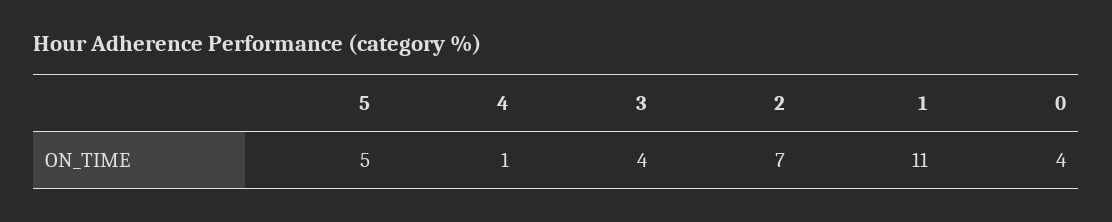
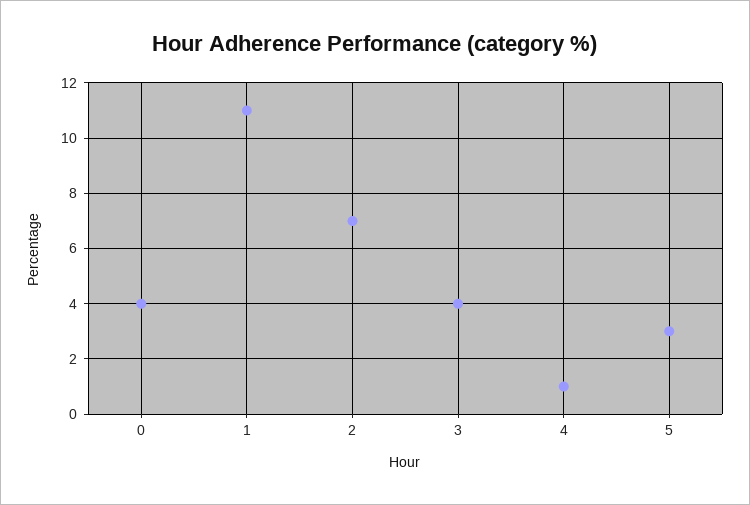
  {
-   "5": 5,
+   "5": 3,
    "4": 1,
    "3": 4,
    "2": 7,
    "1": 11,
    "0": 4
  }

